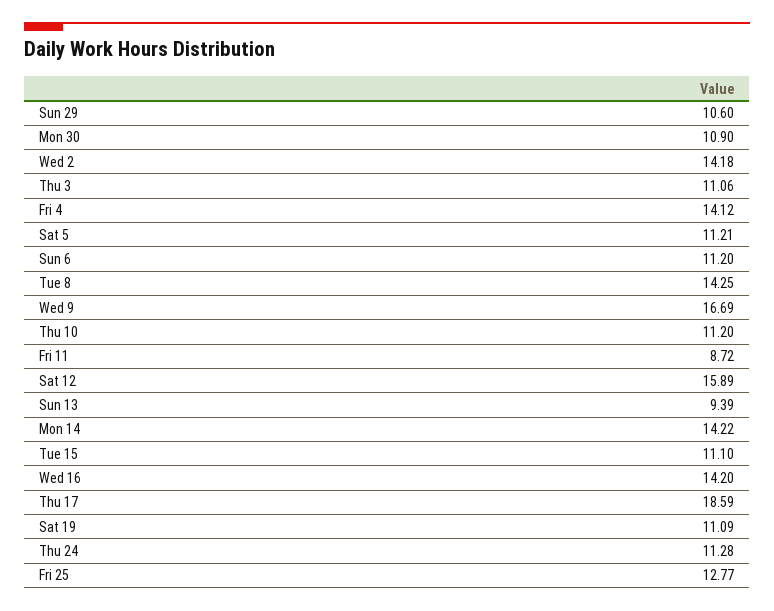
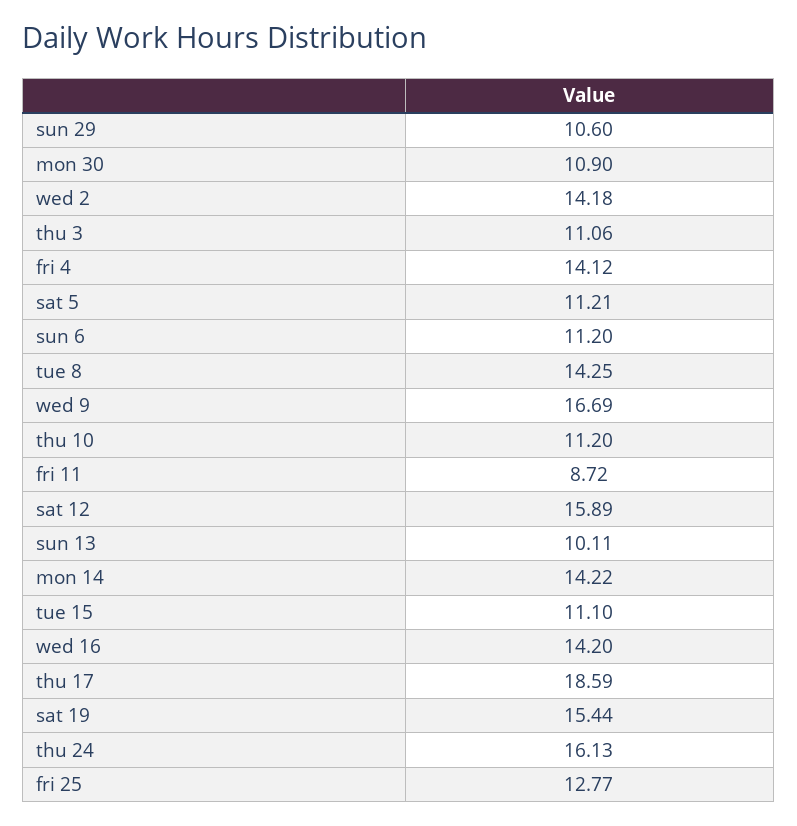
  {
    "Sun 29": 10.6,
    "Mon 30": 10.9,
    "Wed 2": 14.18,
    "Thu 3": 11.06,
    "Fri 4": 14.12,
    "Sat 5": 11.21,
    "Sun 6": 11.2,
    "Tue 8": 14.25,
    "Wed 9": 16.69,
    "Thu 10": 11.2,
    "Fri 11": 8.72,
    "Sat 12": 15.89,
-   "Sun 13": 9.39,
+   "Sun 13": 10.11,
    "Mon 14": 14.22,
    "Tue 15": 11.1,
    "Wed 16": 14.2,
    "Thu 17": 18.59,
-   "Sat 19": 11.09,
+   "Sat 19": 15.44,
-   "Thu 24": 11.28,
+   "Thu 24": 16.13,
    "Fri 25": 12.77
  }

